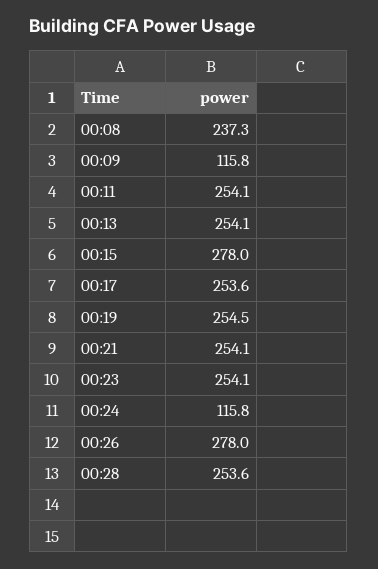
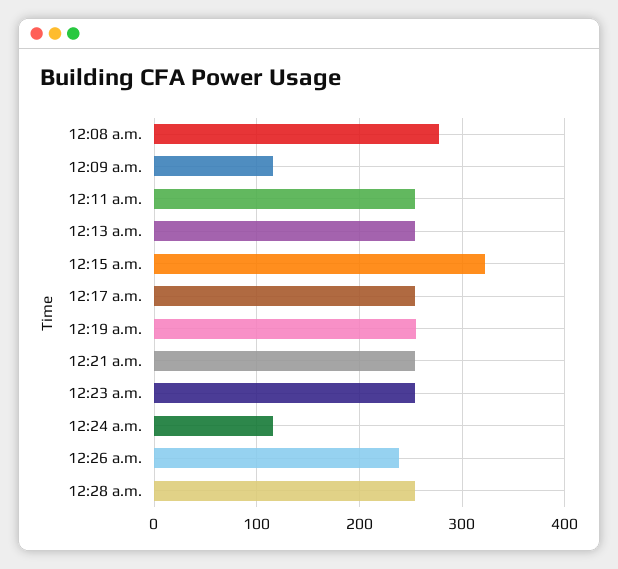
  {
-   "00:08": 237.3,
+   "00:08": 280,
    "00:09": 115.8,
    "00:11": 254.1,
    "00:13": 254.1,
-   "00:15": 278,
+   "00:15": 320,
    "00:17": 253.6,
    "00:19": 254.5,
    "00:21": 254.1,
    "00:23": 254.1,
    "00:24": 115.8,
-   "00:26": 278,
+   "00:26": 240,
    "00:28": 253.6
  }

